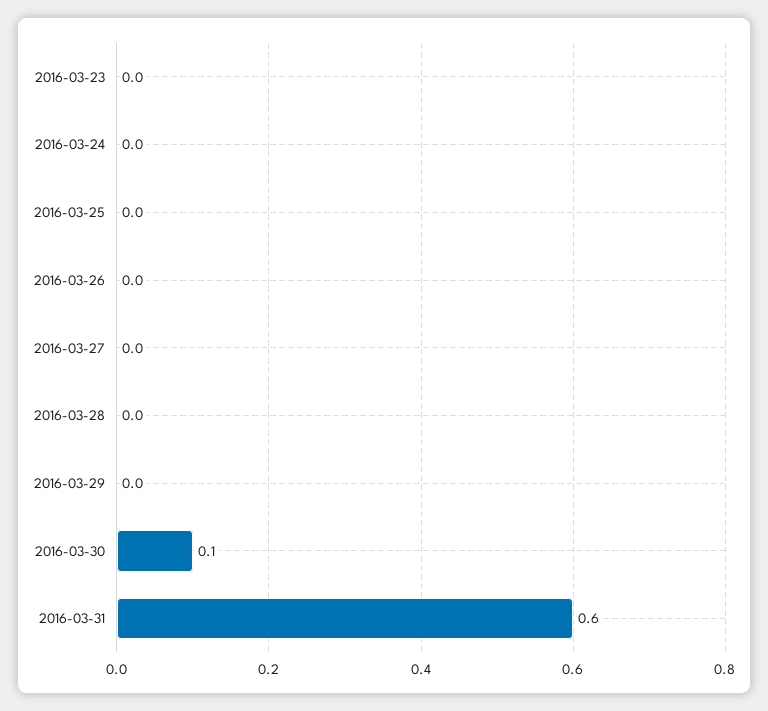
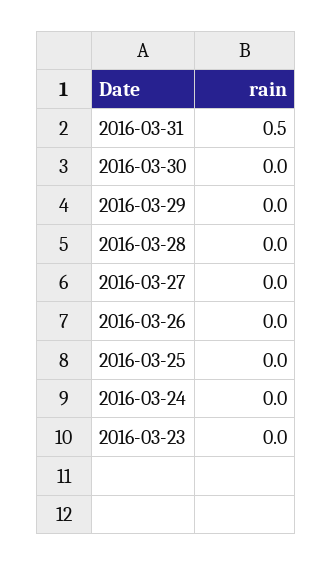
  {
    "2016-03-23": 0,
    "2016-03-24": 0,
    "2016-03-25": 0,
    "2016-03-26": 0,
    "2016-03-27": 0,
    "2016-03-28": 0,
    "2016-03-29": 0,
-   "2016-03-30": 0.1,
+   "2016-03-30": 0,
-   "2016-03-31": 0.6
+   "2016-03-31": 0.5
  }

